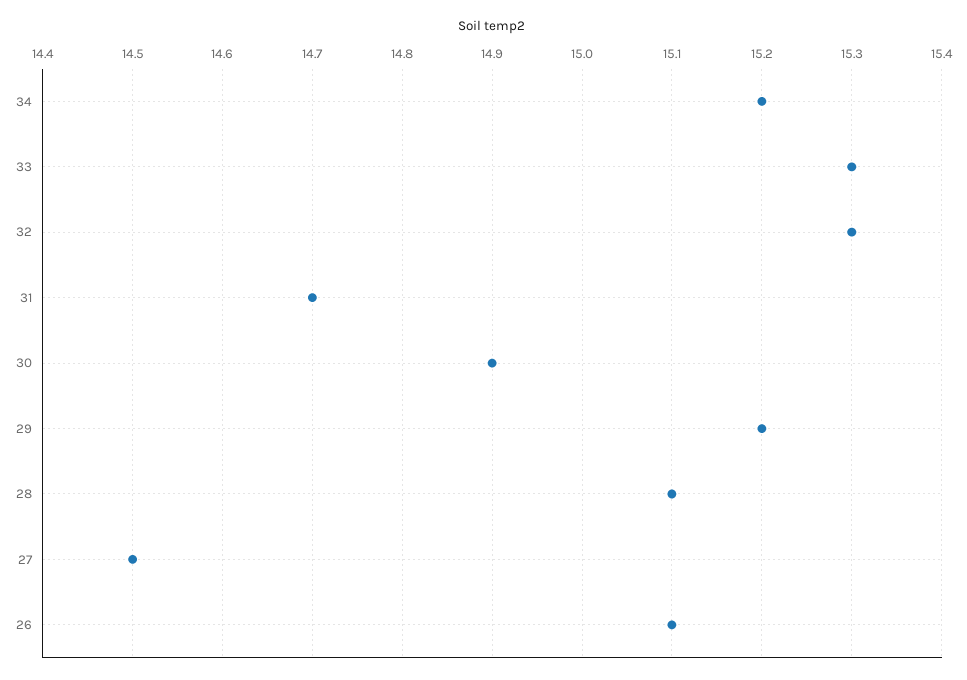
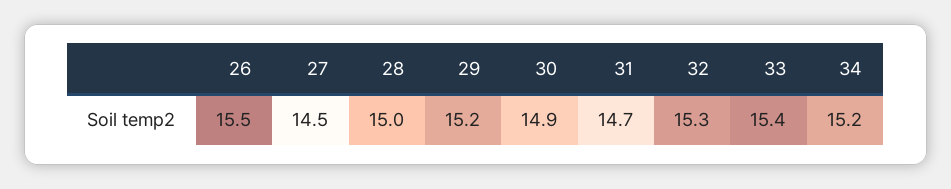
  {
    "34": 15.2,
-   "33": 15.3,
+   "33": 15.4,
    "32": 15.3,
    "31": 14.7,
    "30": 14.9,
    "29": 15.2,
-   "28": 15.1,
+   "28": 15,
    "27": 14.5,
-   "26": 15.1
+   "26": 15.5
  }

